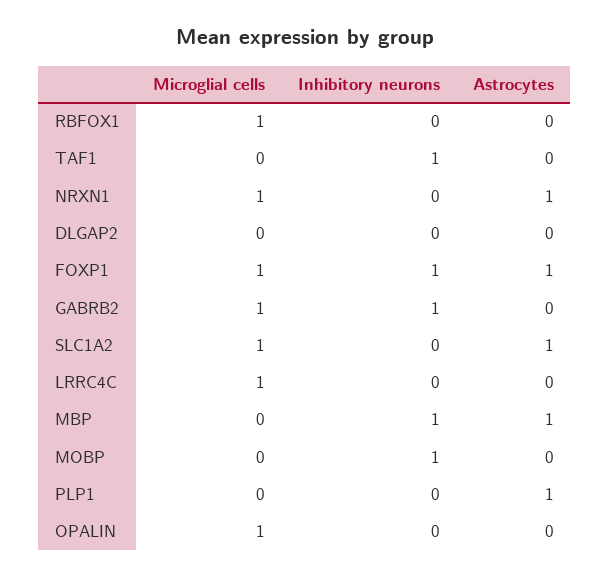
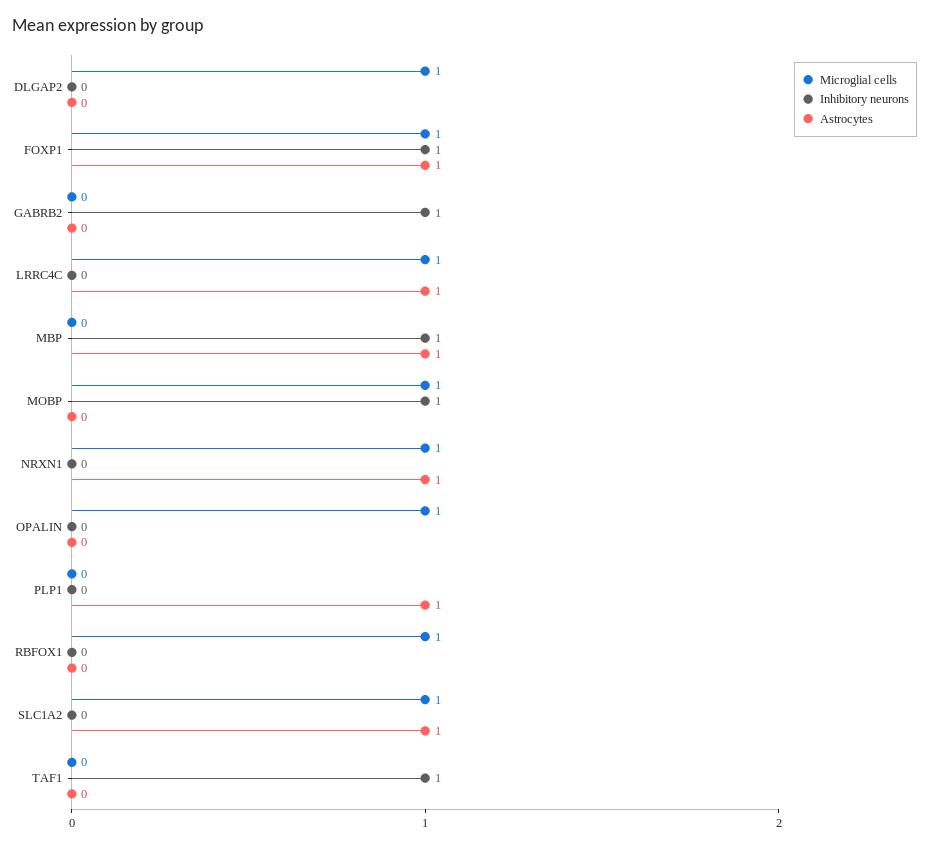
  {
    "Microglial cells": {
      "RBFOX1": 1,
      "TAF1": 0,
      "NRXN1": 1,
-     "DLGAP2": 0,
+     "DLGAP2": 1,
      "FOXP1": 1,
-     "GABRB2": 1,
+     "GABRB2": 0,
      "SLC1A2": 1,
      "LRRC4C": 1,
      "MBP": 0,
-     "MOBP": 0,
+     "MOBP": 1,
      "PLP1": 0,
      "OPALIN": 1
    },
    "Inhibitory neurons": {
      "RBFOX1": 0,
      "TAF1": 1,
      "NRXN1": 0,
      "DLGAP2": 0,
      "FOXP1": 1,
      "GABRB2": 1,
      "SLC1A2": 0,
      "LRRC4C": 0,
      "MBP": 1,
      "MOBP": 1,
      "PLP1": 0,
      "OPALIN": 0
    },
    "Astrocytes": {
      "RBFOX1": 0,
      "TAF1": 0,
      "NRXN1": 1,
      "DLGAP2": 0,
      "FOXP1": 1,
      "GABRB2": 0,
      "SLC1A2": 1,
-     "LRRC4C": 0,
+     "LRRC4C": 1,
      "MBP": 1,
      "MOBP": 0,
      "PLP1": 1,
      "OPALIN": 0
    }
  }

